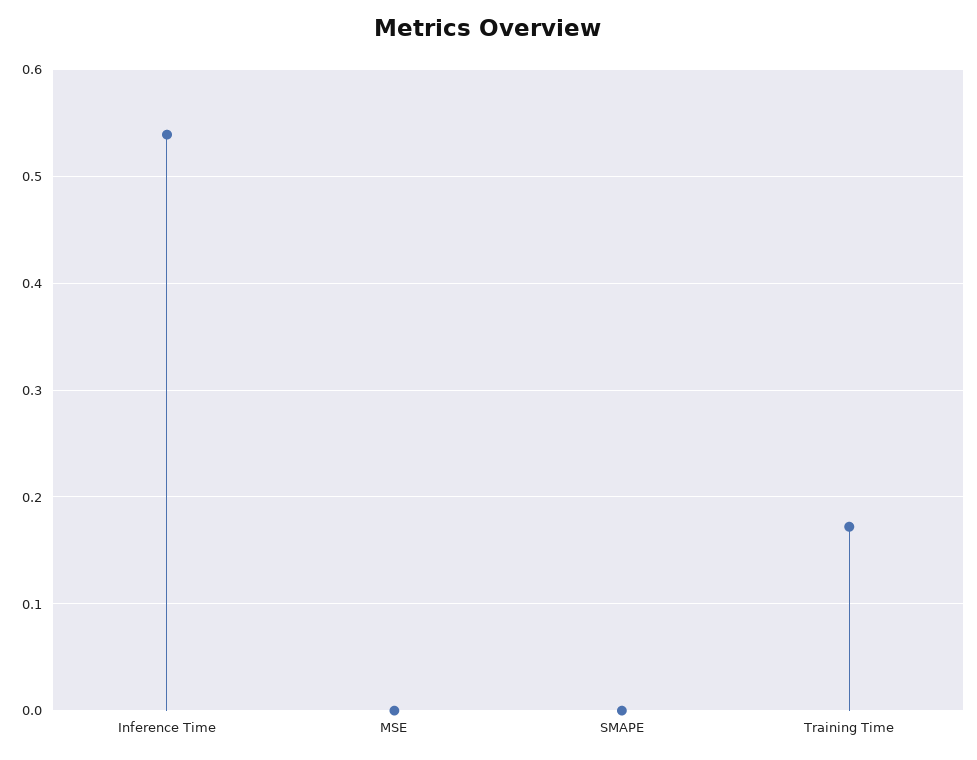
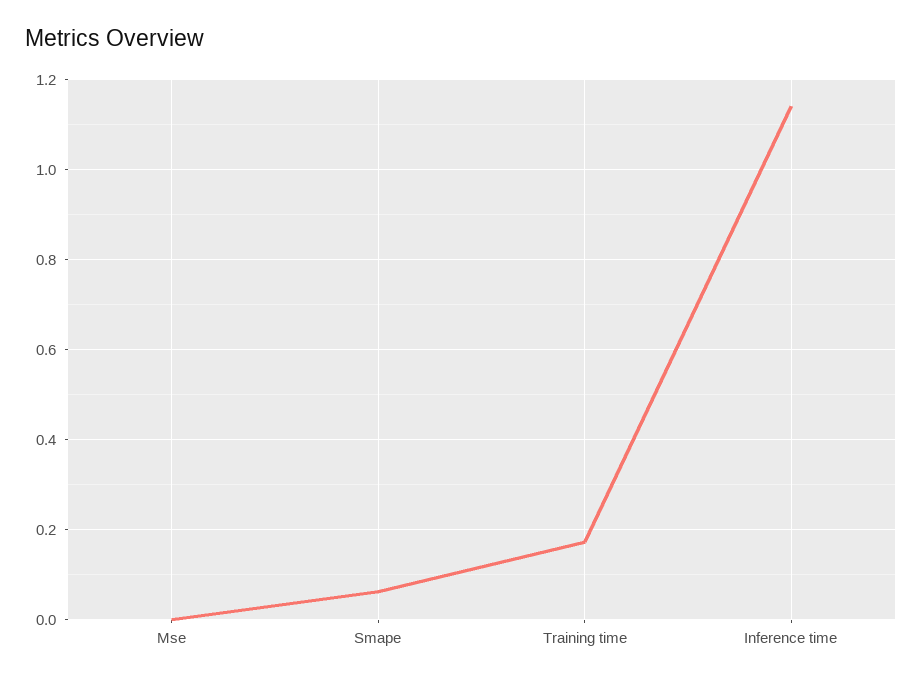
  {
-   "Inference Time": 0.54,
+   "Inference Time": 1.14,
    "MSE": 0,
-   "SMAPE": 0,
+   "SMAPE": 0.06,
    "Training Time": 0.17
  }

